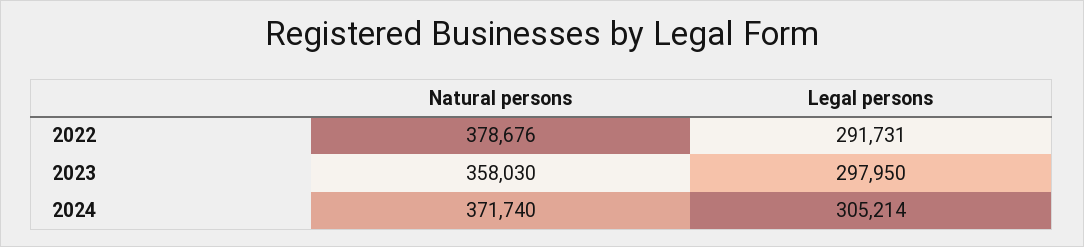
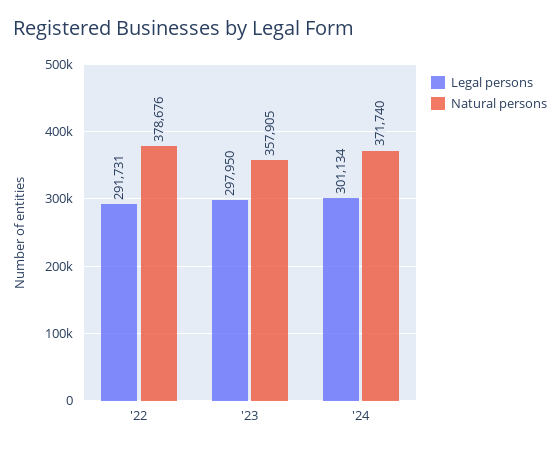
  {
    "Natural persons": {
      "2022": 378676,
-     "2023": 358030,
+     "2023": 357905,
      "2024": 371740
    },
    "Legal persons": {
      "2022": 291731,
      "2023": 297950,
-     "2024": 305214
+     "2024": 301134
    }
  }

